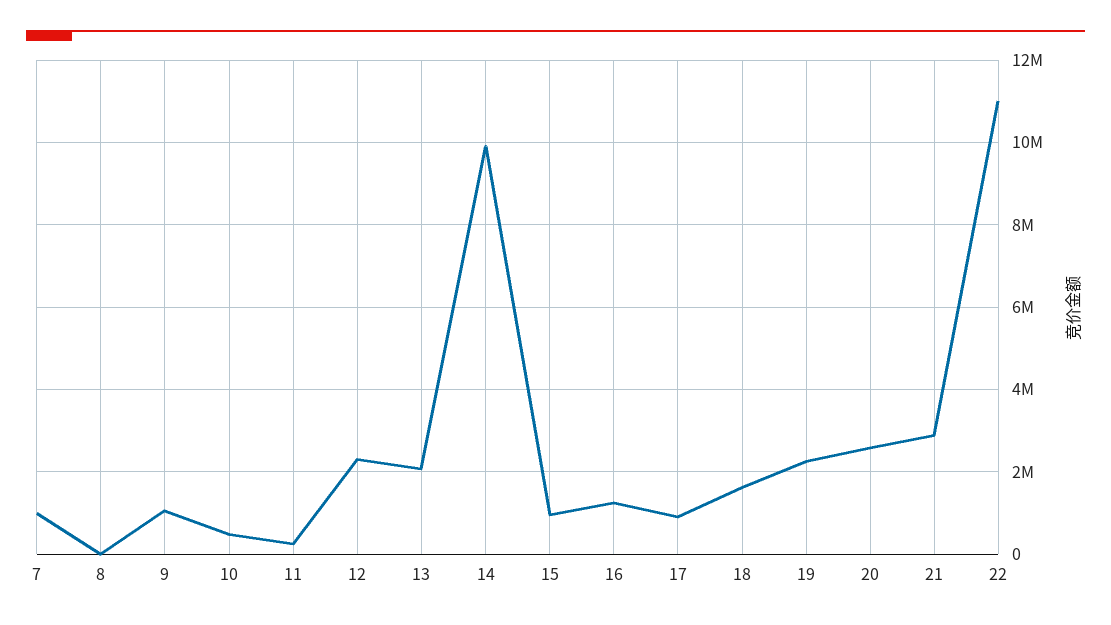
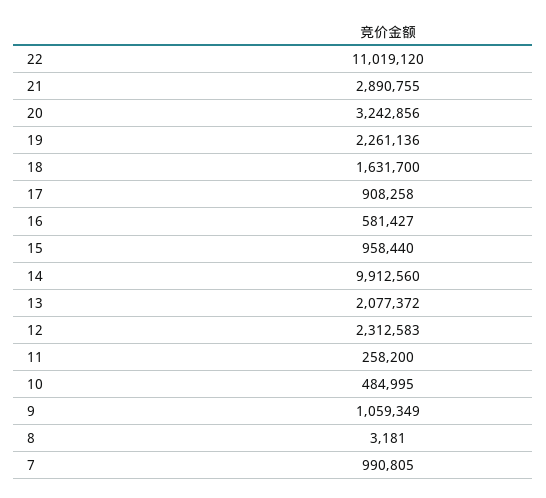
  {
    "7": 990805,
    "8": 3181,
    "9": 1059349,
    "10": 484995,
    "11": 258200,
    "12": 2312583,
    "13": 2077372,
    "14": 9912560,
    "15": 958440,
-   "16": 1200000,
+   "16": 581427,
    "17": 908258,
    "18": 1631700,
    "19": 2261136,
-   "20": 2600000,
+   "20": 3242856,
    "21": 2890755,
    "22": 11019120
  }

